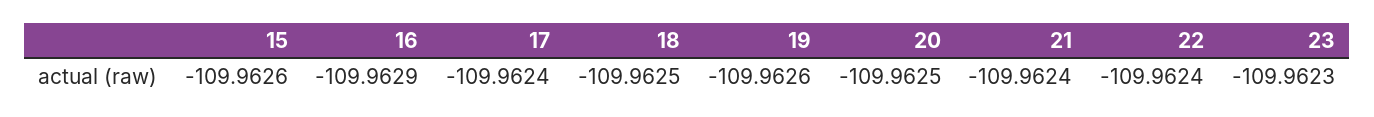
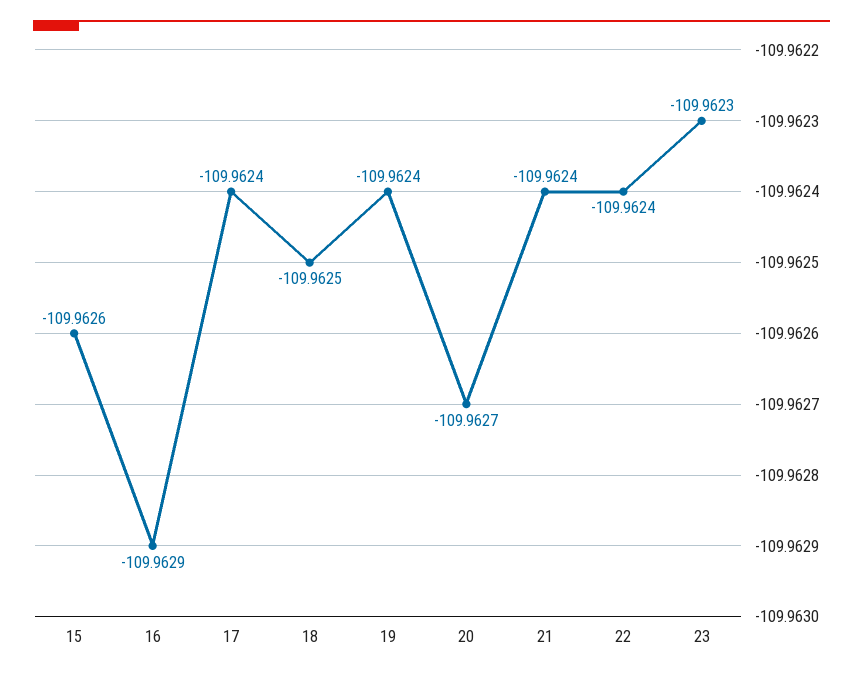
  {
    "15": -109.9626,
    "16": -109.9629,
    "17": -109.9624,
    "18": -109.9625,
-   "19": -109.9626,
+   "19": -109.9624,
-   "20": -109.9625,
+   "20": -109.9627,
    "21": -109.9624,
    "22": -109.9624,
    "23": -109.9623
  }

